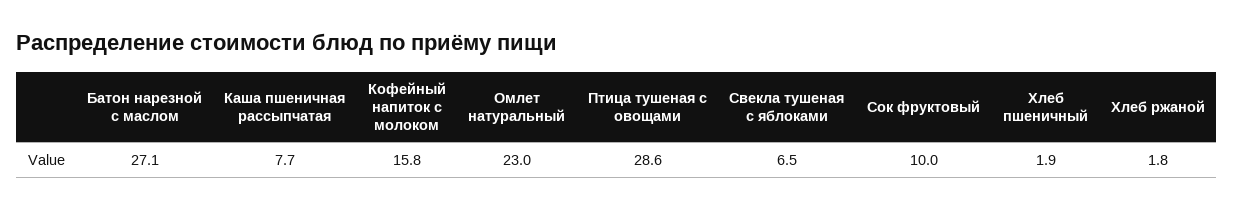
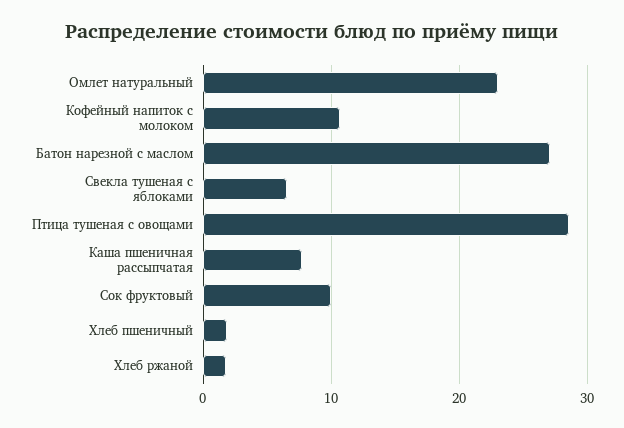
  {
    "Батон нарезной с маслом": 27.1,
    "Каша пшеничная рассыпчатая": 7.7,
-   "Кофейный напиток с молоком": 15.8,
+   "Кофейный напиток с молоком": 11,
    "Омлет натуральный": 23,
    "Птица тушеная с овощами": 28.6,
    "Свекла тушеная с яблоками": 6.5,
    "Сок фруктовый": 10,
    "Хлеб пшеничный": 1.9,
    "Хлеб ржаной": 1.8
  }

